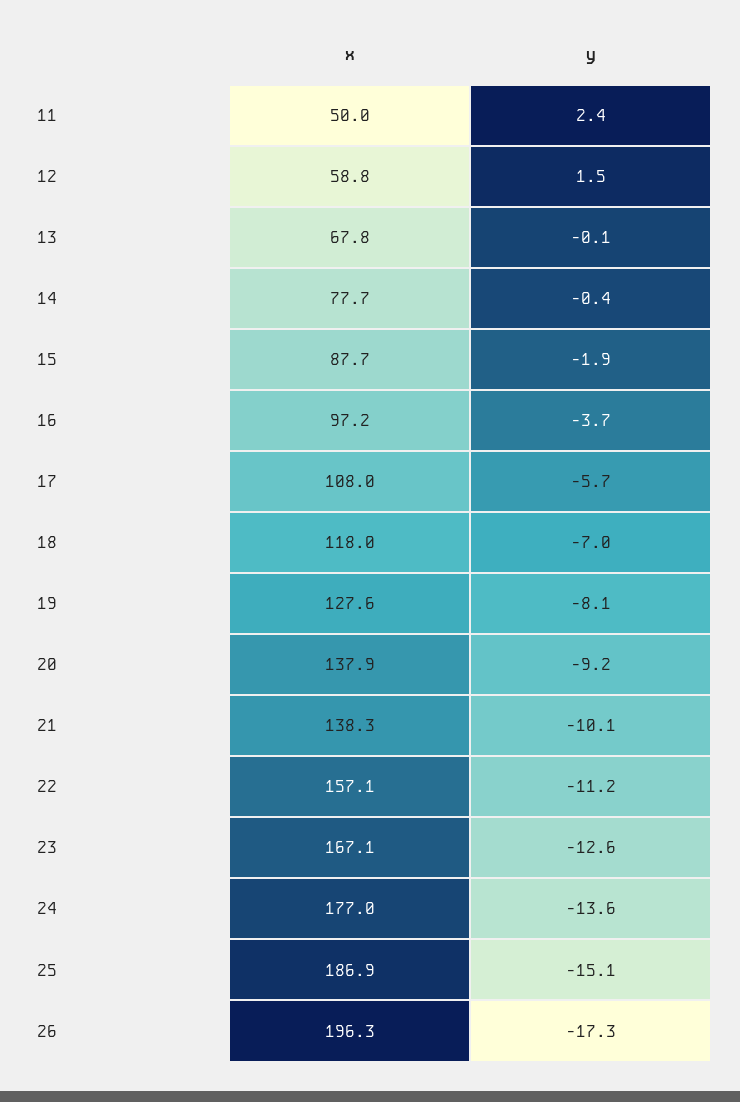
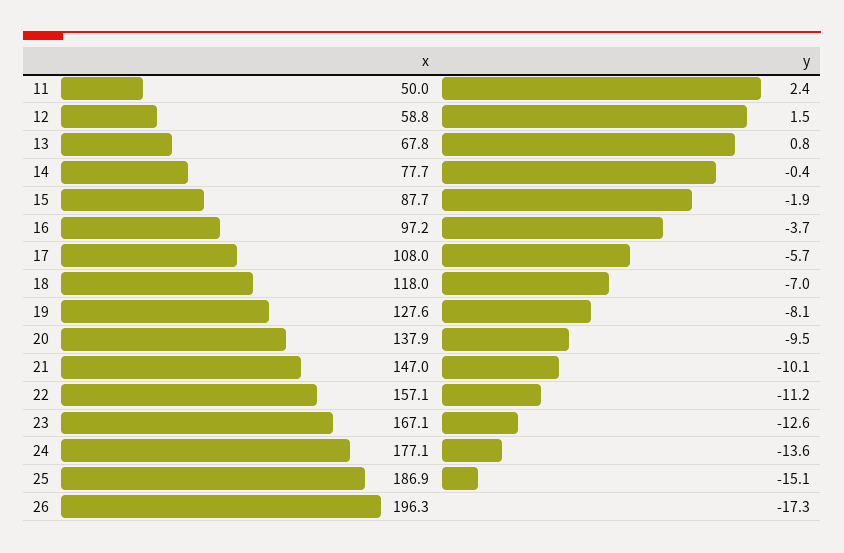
  {
    "x": {
      "11": 50,
      "12": 58.8,
      "13": 67.8,
      "14": 77.7,
      "15": 87.7,
      "16": 97.2,
      "17": 108,
      "18": 118,
      "19": 127.6,
      "20": 137.9,
-     "21": 138.3,
+     "21": 147,
      "22": 157.1,
      "23": 167.1,
-     "24": 177,
+     "24": 177.1,
      "25": 186.9,
      "26": 196.3
    },
    "y": {
      "11": 2.4,
      "12": 1.5,
-     "13": -0.1,
+     "13": 0.8,
      "14": -0.4,
      "15": -1.9,
      "16": -3.7,
      "17": -5.7,
      "18": -7,
      "19": -8.1,
-     "20": -9.2,
+     "20": -9.5,
      "21": -10.1,
      "22": -11.2,
      "23": -12.6,
      "24": -13.6,
      "25": -15.1,
      "26": -17.3
    }
  }

